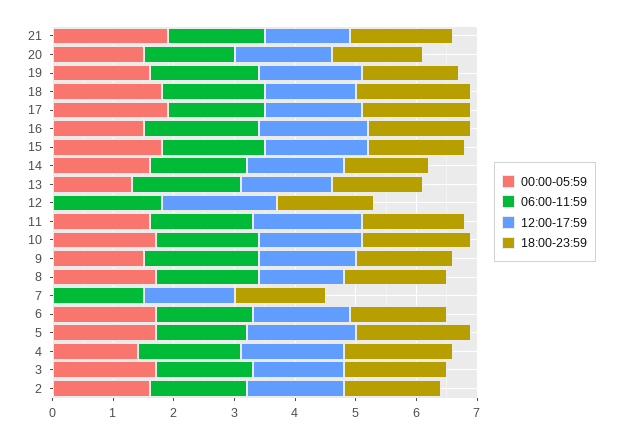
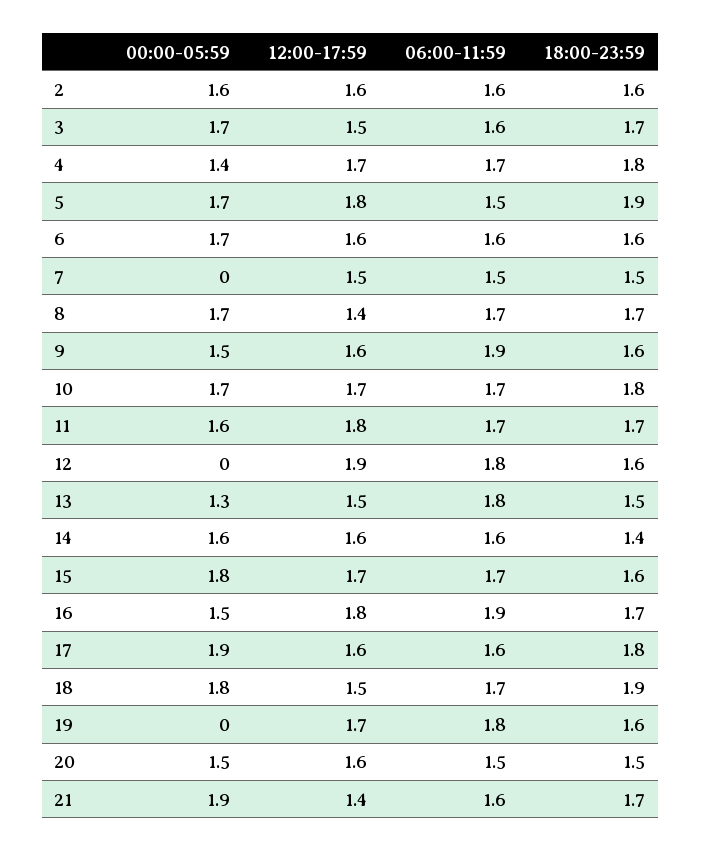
  {
    "00:00-05:59": {
      "21": 1.9,
      "20": 1.5,
-     "19": 1.5,
+     "19": 0,
      "18": 1.8,
      "17": 1.9,
      "16": 1.5,
      "15": 1.8,
      "14": 1.6,
      "13": 1.3,
      "12": 0,
      "11": 1.6,
      "10": 1.7,
      "9": 1.5,
      "8": 1.7,
      "7": 0,
      "6": 1.7,
      "5": 1.7,
      "4": 1.4,
      "3": 1.7,
      "2": 1.6
    },
    "06:00-11:59": {
      "21": 1.6,
      "20": 1.5,
      "19": 1.8,
      "18": 1.7,
      "17": 1.6,
      "16": 1.9,
      "15": 1.7,
      "14": 1.6,
      "13": 1.8,
      "12": 1.8,
      "11": 1.7,
      "10": 1.7,
      "9": 1.9,
      "8": 1.7,
      "7": 1.5,
      "6": 1.6,
      "5": 1.5,
      "4": 1.7,
      "3": 1.6,
      "2": 1.6
    },
    "12:00-17:59": {
      "21": 1.4,
      "20": 1.6,
      "19": 1.7,
      "18": 1.5,
      "17": 1.6,
      "16": 1.8,
      "15": 1.7,
      "14": 1.6,
      "13": 1.5,
      "12": 1.9,
      "11": 1.8,
      "10": 1.7,
      "9": 1.6,
      "8": 1.4,
      "7": 1.5,
      "6": 1.6,
      "5": 1.8,
      "4": 1.7,
      "3": 1.5,
      "2": 1.6
    },
    "18:00-23:59": {
      "21": 1.7,
      "20": 1.5,
      "19": 1.6,
      "18": 1.9,
      "17": 1.8,
      "16": 1.7,
      "15": 1.6,
      "14": 1.4,
      "13": 1.5,
      "12": 1.6,
      "11": 1.7,
      "10": 1.8,
      "9": 1.6,
      "8": 1.7,
      "7": 1.5,
      "6": 1.6,
      "5": 1.9,
      "4": 1.8,
      "3": 1.7,
      "2": 1.6
    }
  }

